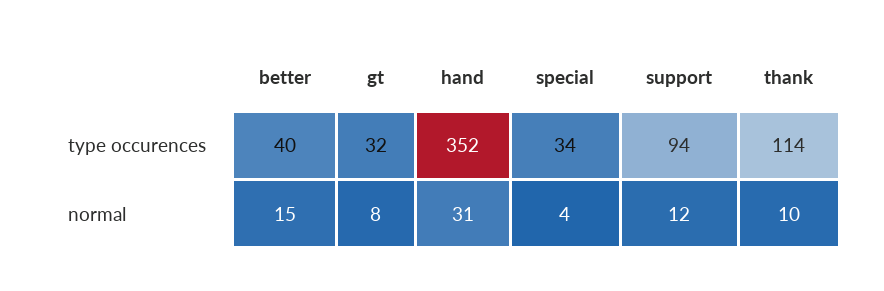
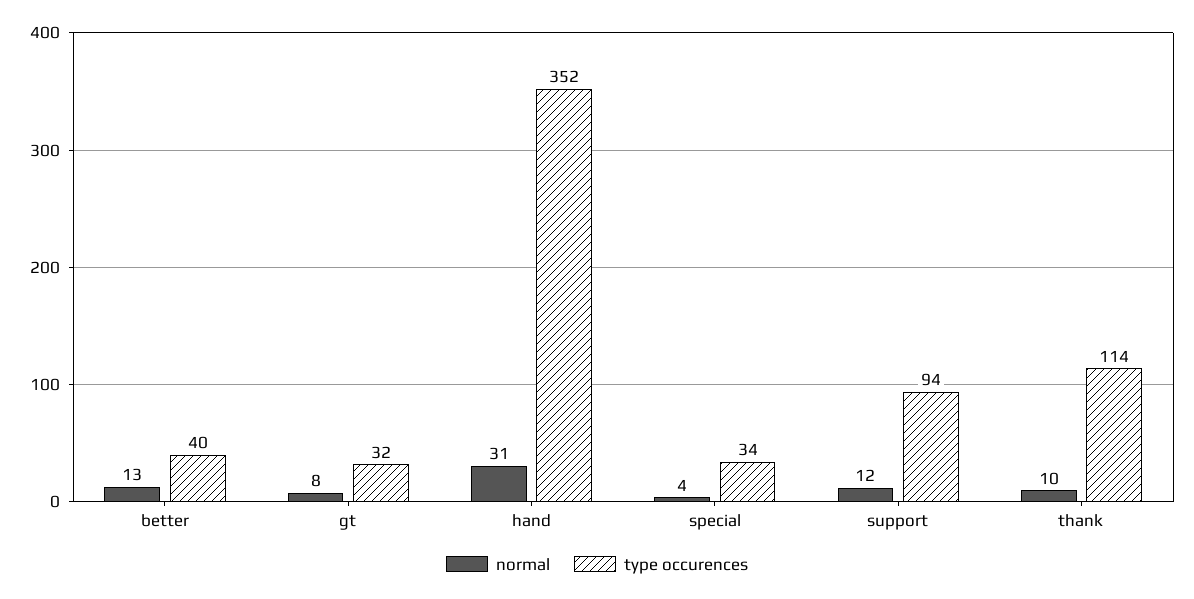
  {
    "type occurences": {
      "better": 40,
      "gt": 32,
      "hand": 352,
      "special": 34,
      "support": 94,
      "thank": 114
    },
    "normal": {
-     "better": 15,
+     "better": 13,
      "gt": 8,
      "hand": 31,
      "special": 4,
      "support": 12,
      "thank": 10
    }
  }

